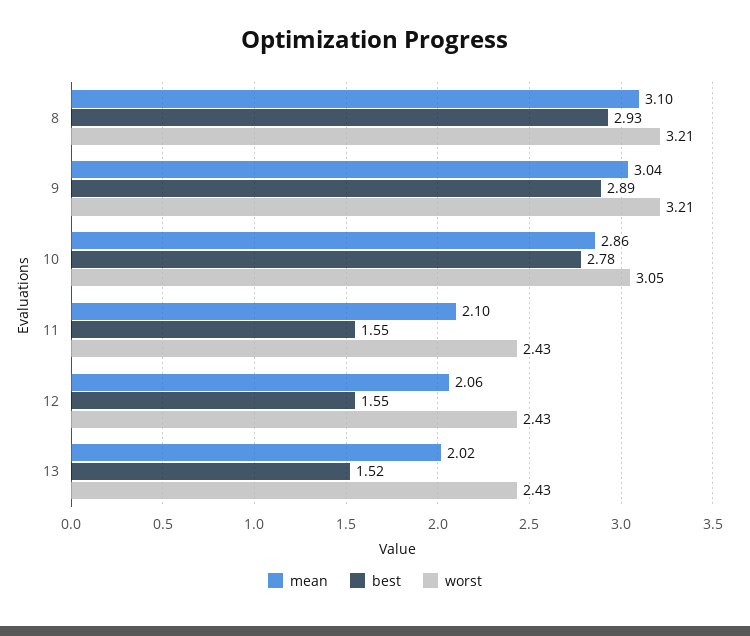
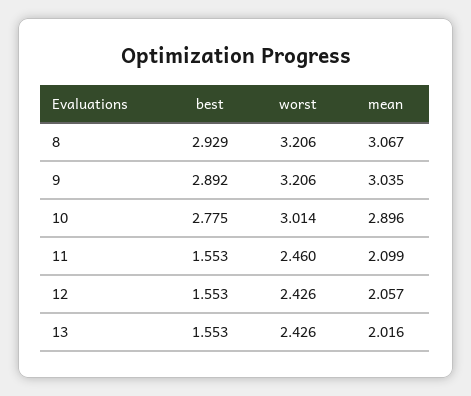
  {
    "mean": {
-     "8": 3.1,
+     "8": 3.067,
      "9": 3.035,
-     "10": 2.86,
+     "10": 2.896,
      "11": 2.099,
      "12": 2.057,
      "13": 2.016
    },
    "best": {
      "8": 2.929,
      "9": 2.892,
      "10": 2.775,
      "11": 1.553,
      "12": 1.553,
-     "13": 1.52
+     "13": 1.553
    },
    "worst": {
      "8": 3.206,
      "9": 3.206,
-     "10": 3.05,
+     "10": 3.014,
-     "11": 2.43,
+     "11": 2.46,
      "12": 2.426,
      "13": 2.426
    }
  }

